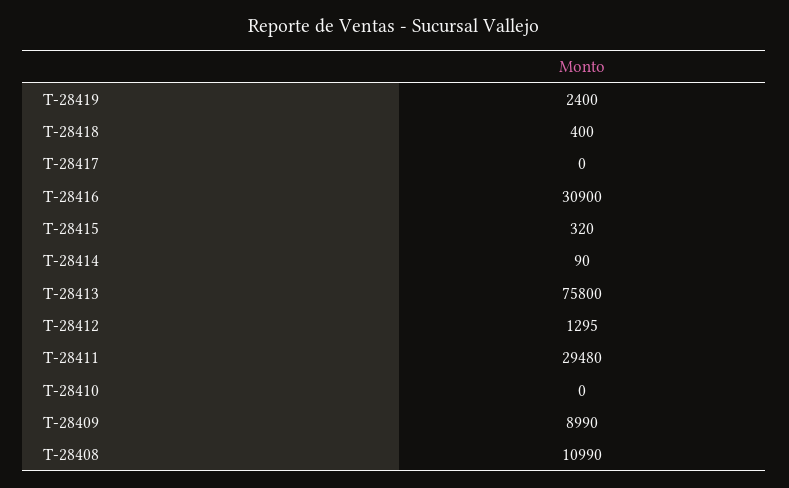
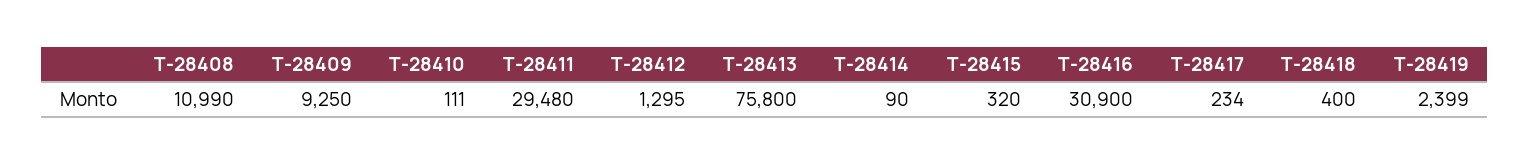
  {
-   "T-28419": 2400,
+   "T-28419": 2399,
    "T-28418": 400,
-   "T-28417": 0,
+   "T-28417": 234,
    "T-28416": 30900,
    "T-28415": 320,
    "T-28414": 90,
    "T-28413": 75800,
    "T-28412": 1295,
    "T-28411": 29480,
-   "T-28410": 0,
+   "T-28410": 111,
-   "T-28409": 8990,
+   "T-28409": 9250,
    "T-28408": 10990
  }

